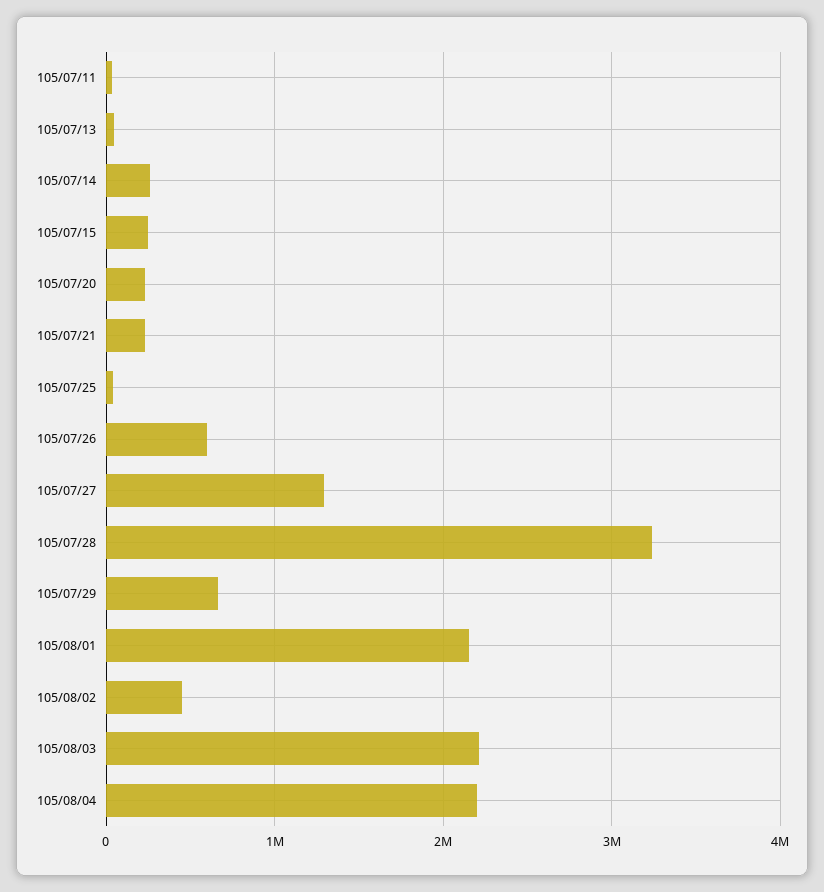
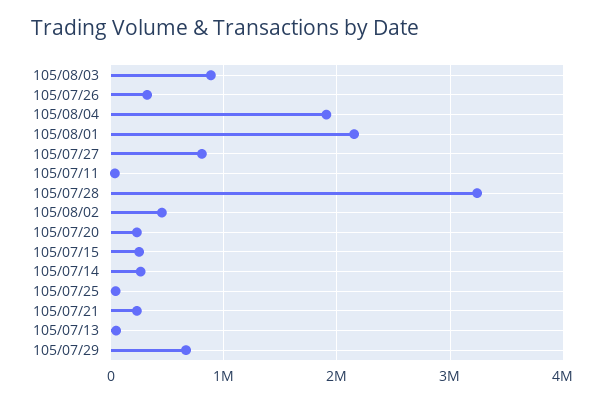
  {
    "105/07/11": 0,
    "105/07/13": 0,
    "105/07/14": 300000,
    "105/07/15": 300000,
    "105/07/20": 200000,
    "105/07/21": 200000,
    "105/07/25": 0,
-   "105/07/26": 600000,
+   "105/07/26": 300000,
-   "105/07/27": 1300000,
+   "105/07/27": 800000,
    "105/07/28": 3200000,
    "105/07/29": 700000,
    "105/08/01": 2200000,
    "105/08/02": 500000,
-   "105/08/03": 2200000,
+   "105/08/03": 900000,
-   "105/08/04": 2200000
+   "105/08/04": 1900000
  }

